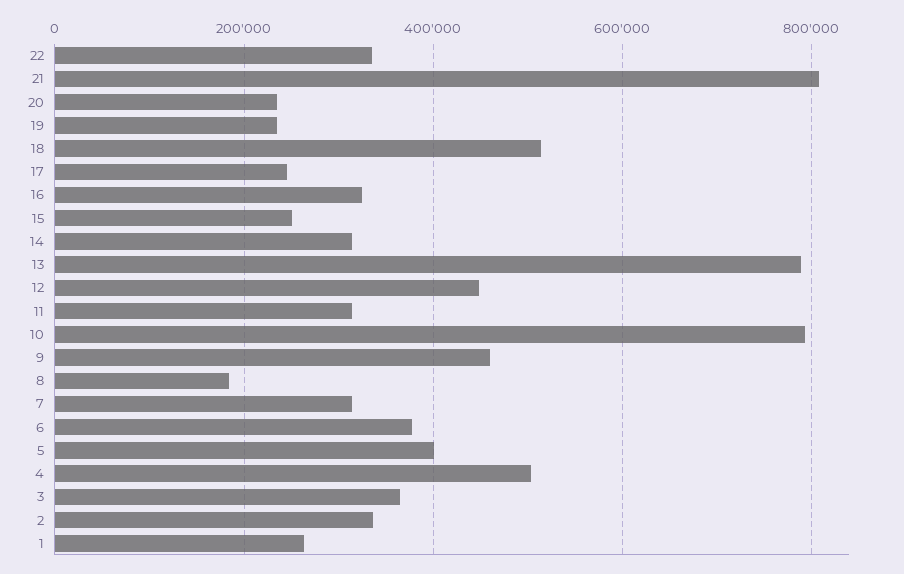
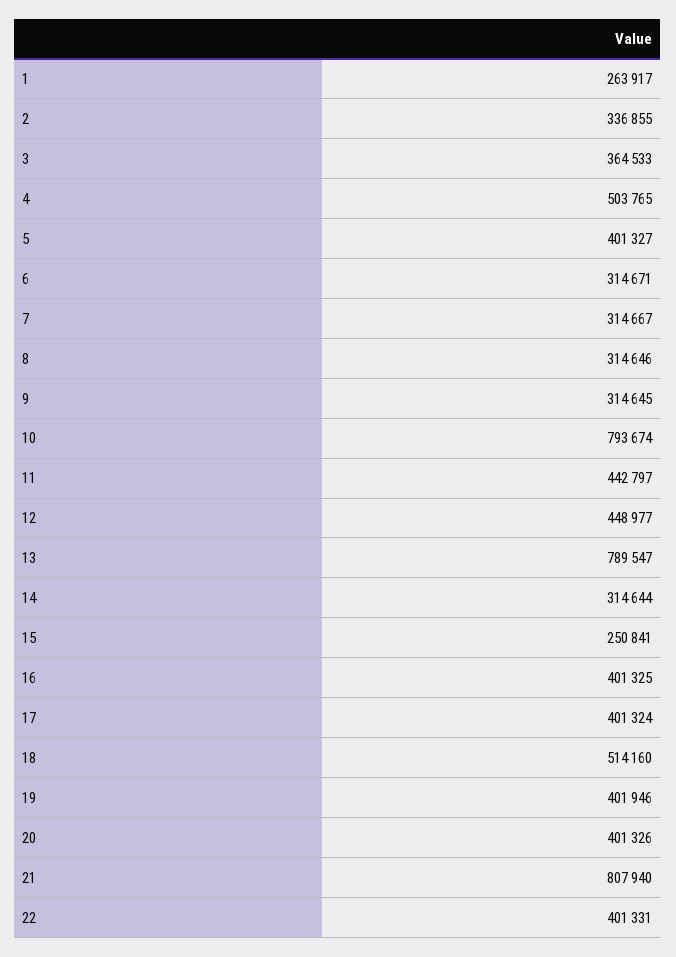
  {
-   "22": 340000,
+   "22": 401331,
    "21": 807940,
-   "20": 240000,
+   "20": 401326,
-   "19": 240000,
+   "19": 401946,
    "18": 514160,
-   "17": 240000,
+   "17": 401324,
-   "16": 320000,
+   "16": 401325,
    "15": 250841,
    "14": 314644,
    "13": 789547,
    "12": 448977,
-   "11": 320000,
+   "11": 442797,
    "10": 793674,
-   "9": 460000,
+   "9": 314645,
-   "8": 180000,
+   "8": 314646,
    "7": 314667,
-   "6": 380000,
+   "6": 314671,
    "5": 401327,
    "4": 503765,
    "3": 364533,
    "2": 336855,
    "1": 263917
  }

